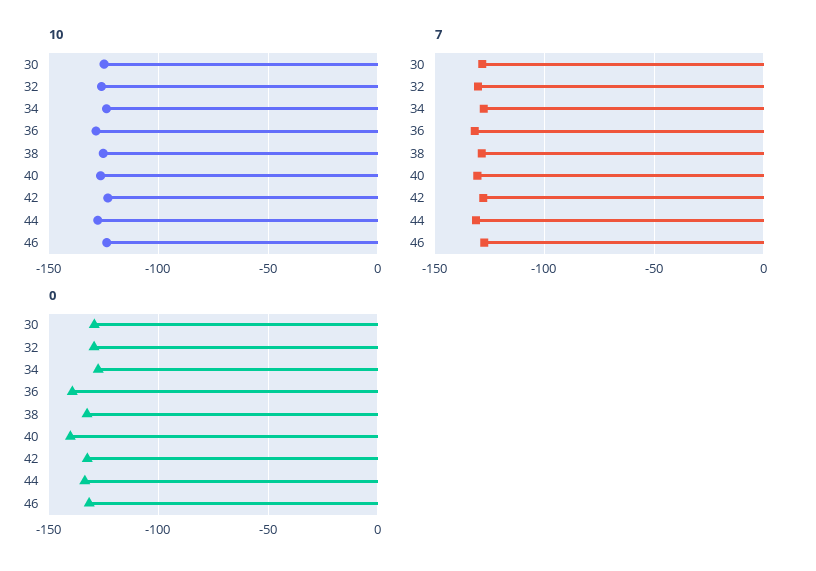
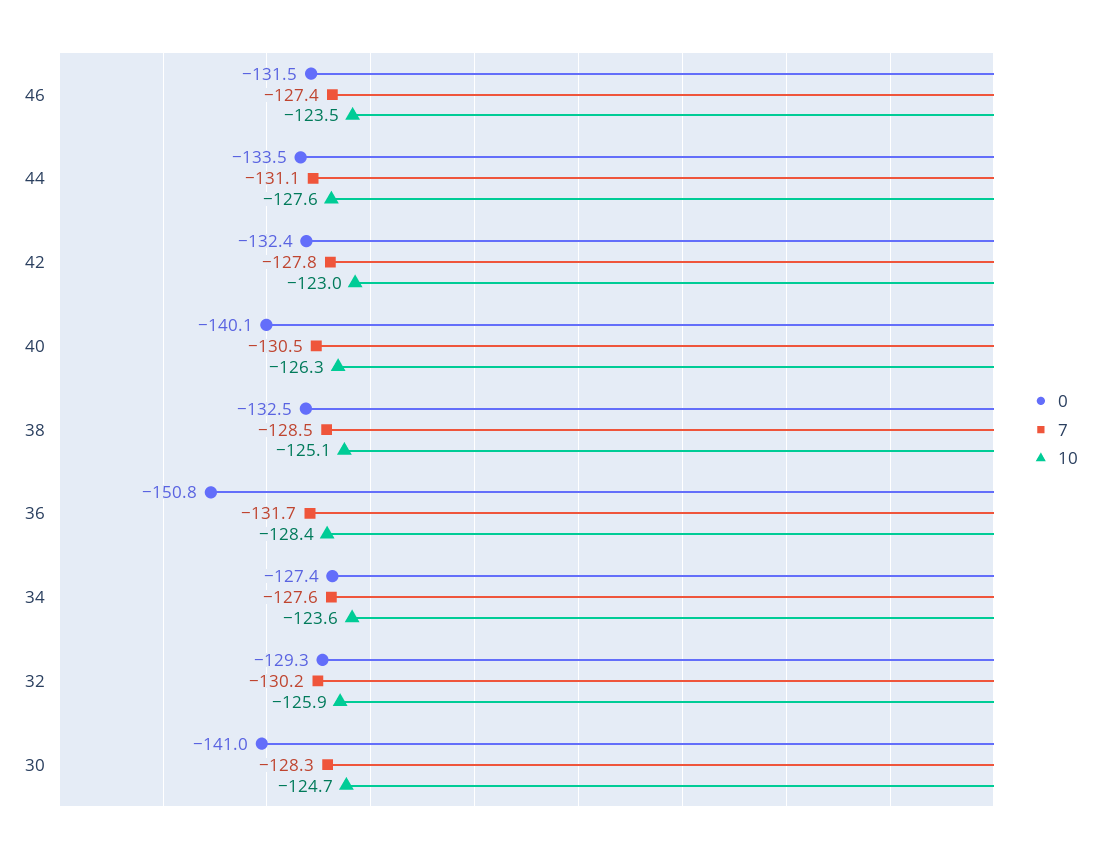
  {
    "10": {
      "30": -124.7,
      "32": -125.9,
      "34": -123.6,
      "36": -128.4,
      "38": -125.1,
      "40": -126.3,
      "42": -123,
      "44": -127.6,
      "46": -123.5
    },
    "7": {
      "30": -128.3,
      "32": -130.2,
      "34": -127.6,
      "36": -131.7,
      "38": -128.5,
      "40": -130.5,
      "42": -127.8,
      "44": -131.1,
      "46": -127.4
    },
    "0": {
-     "30": -130,
+     "30": -141,
      "32": -129.3,
      "34": -127.4,
-     "36": -140,
+     "36": -150.8,
      "38": -132.5,
      "40": -140.1,
      "42": -132.4,
      "44": -133.5,
      "46": -131.5
    }
  }

